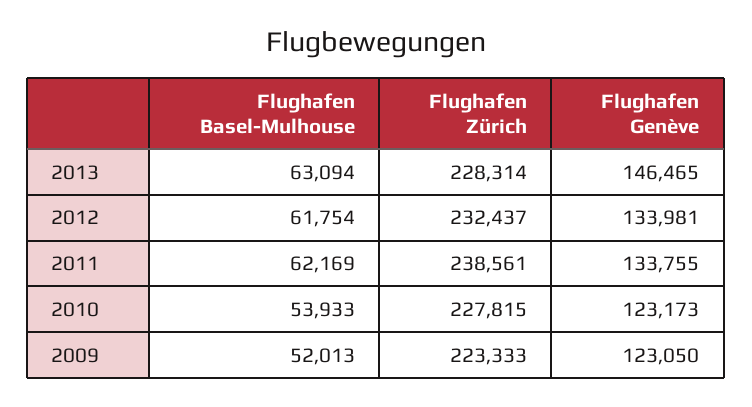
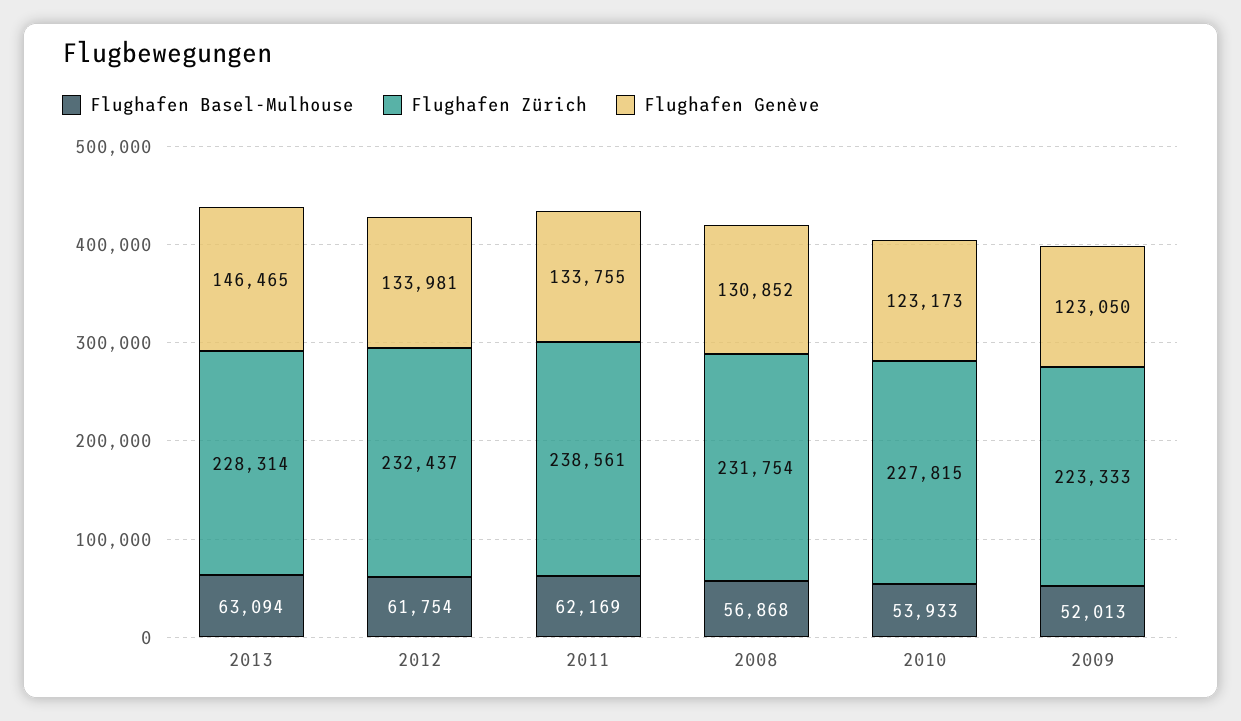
  {
    "Flughafen Basel-Mulhouse": {
      "2013": 63094,
      "2012": 61754,
      "2011": 62169,
      "2010": 53933,
-     "2009": 52013
+     "2009": 52013,
+     "2008": 56868
    },
    "Flughafen Zürich": {
      "2013": 228314,
      "2012": 232437,
      "2011": 238561,
      "2010": 227815,
-     "2009": 223333
+     "2009": 223333,
+     "2008": 231754
    },
    "Flughafen Genève": {
      "2013": 146465,
      "2012": 133981,
      "2011": 133755,
      "2010": 123173,
-     "2009": 123050
+     "2009": 123050,
+     "2008": 130852
    }
  }

